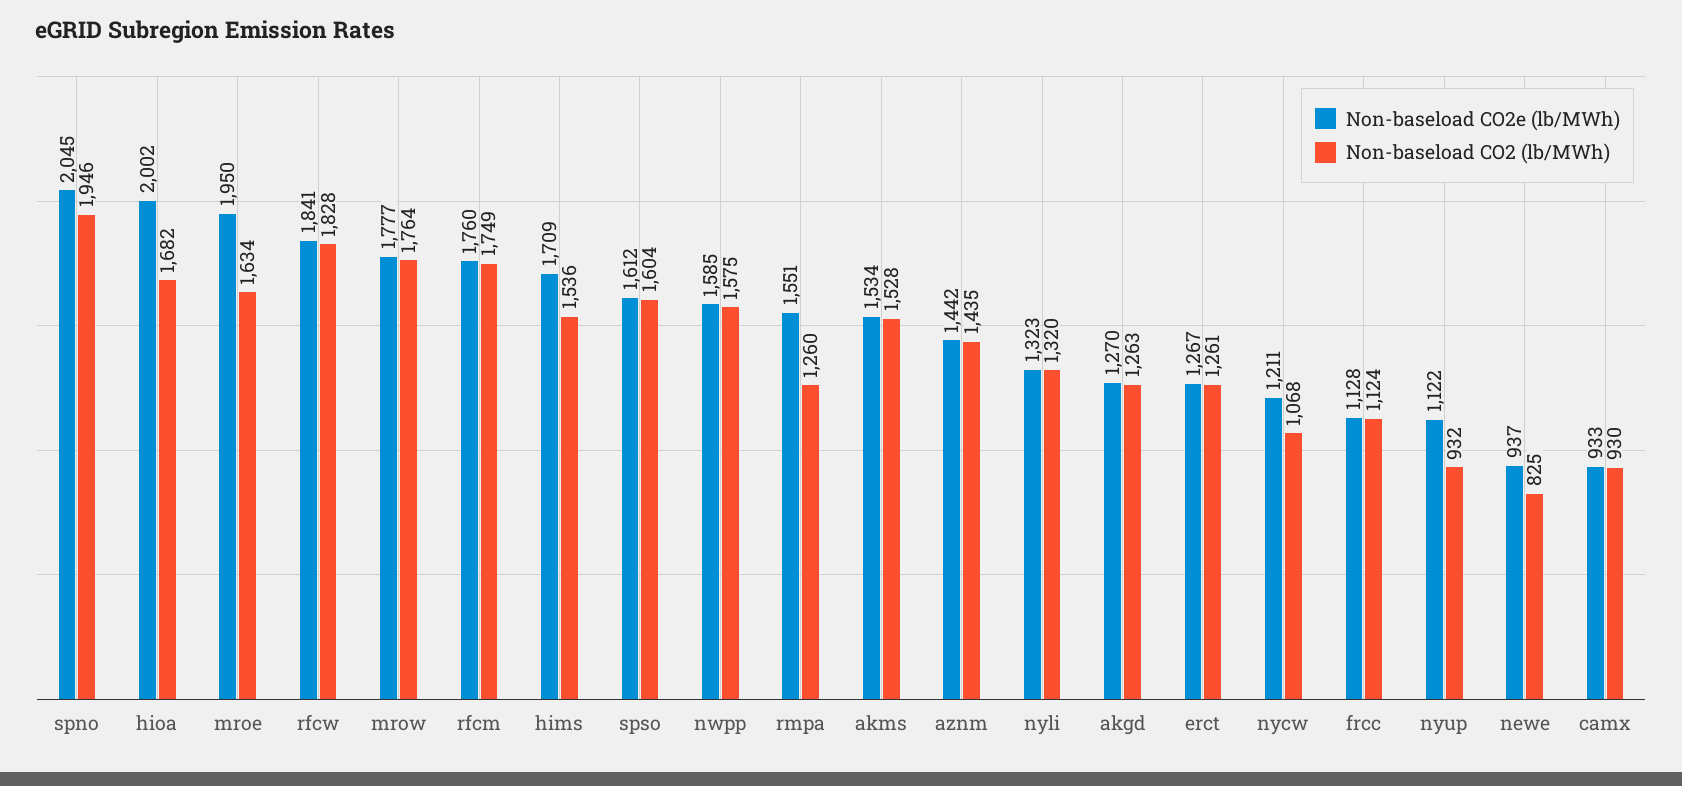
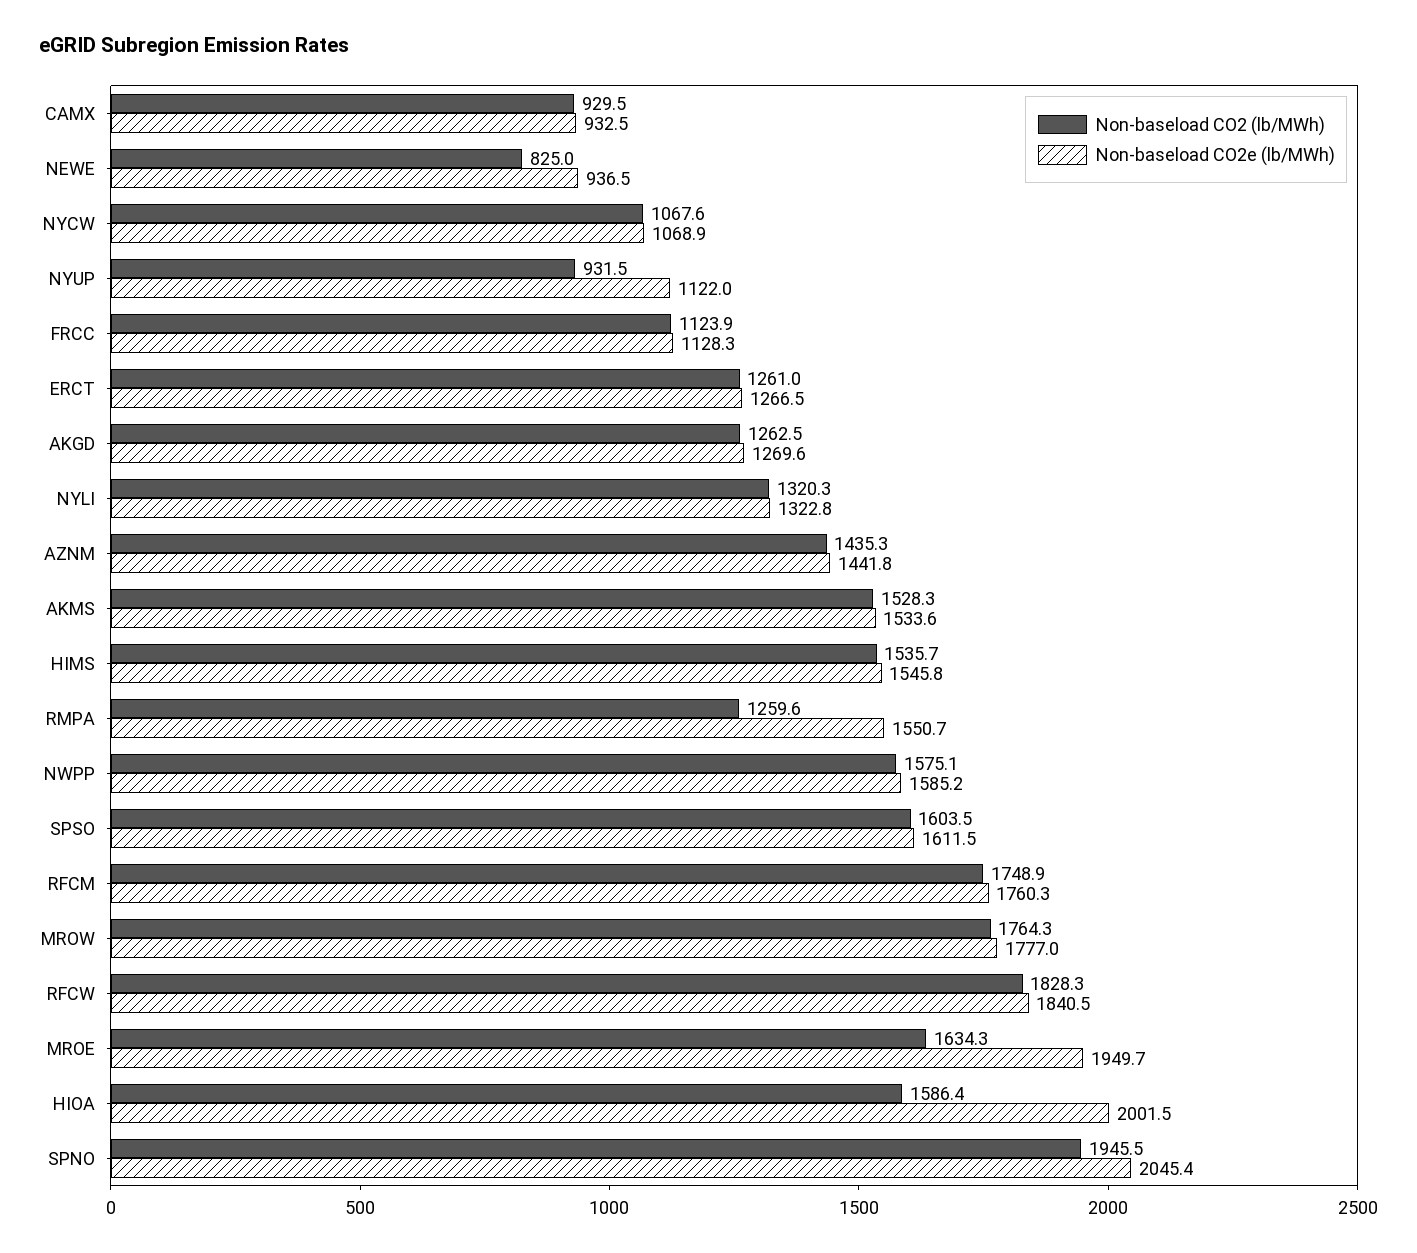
  {
    "Non-baseload CO2e (lb/MWh)": {
      "spno": 2045.4,
      "hioa": 2001.5,
      "mroe": 1949.7,
      "rfcw": 1840.5,
      "mrow": 1777,
      "rfcm": 1760.3,
-     "hims": 1709,
+     "hims": 1545.8,
      "spso": 1611.5,
      "nwpp": 1585.2,
      "rmpa": 1550.7,
      "akms": 1533.6,
      "aznm": 1441.8,
      "nyli": 1322.8,
      "akgd": 1269.6,
      "erct": 1266.5,
-     "nycw": 1211,
+     "nycw": 1068.9,
      "frcc": 1128.3,
      "nyup": 1122,
      "newe": 936.5,
      "camx": 932.5
    },
    "Non-baseload CO2 (lb/MWh)": {
      "spno": 1945.5,
-     "hioa": 1682,
+     "hioa": 1586.4,
      "mroe": 1634.3,
      "rfcw": 1828.3,
      "mrow": 1764.3,
      "rfcm": 1748.9,
      "hims": 1535.7,
      "spso": 1603.5,
      "nwpp": 1575.1,
      "rmpa": 1259.6,
      "akms": 1528.3,
      "aznm": 1435.3,
      "nyli": 1320.3,
      "akgd": 1262.5,
      "erct": 1261,
      "nycw": 1067.6,
      "frcc": 1123.9,
      "nyup": 931.5,
      "newe": 825,
      "camx": 929.5
    }
  }

